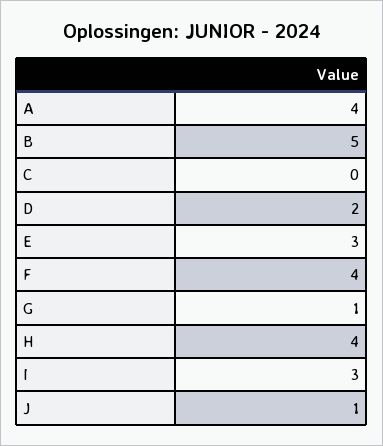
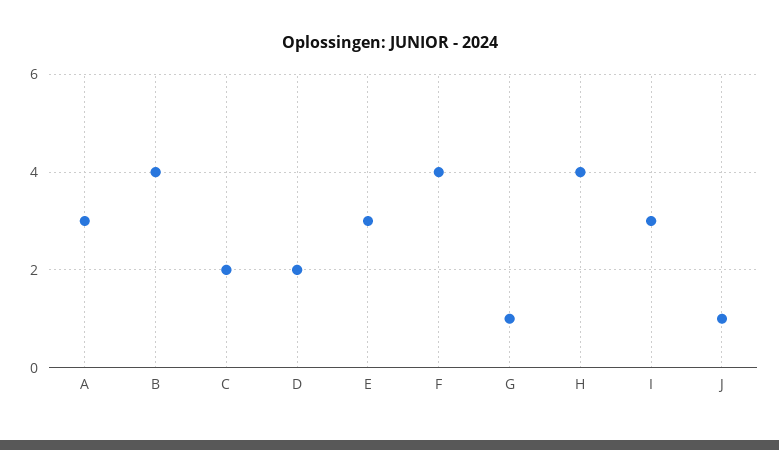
  {
-   "A": 4,
+   "A": 3,
-   "B": 5,
+   "B": 4,
-   "C": 0,
+   "C": 2,
    "D": 2,
    "E": 3,
    "F": 4,
    "G": 1,
    "H": 4,
    "I": 3,
    "J": 1
  }

